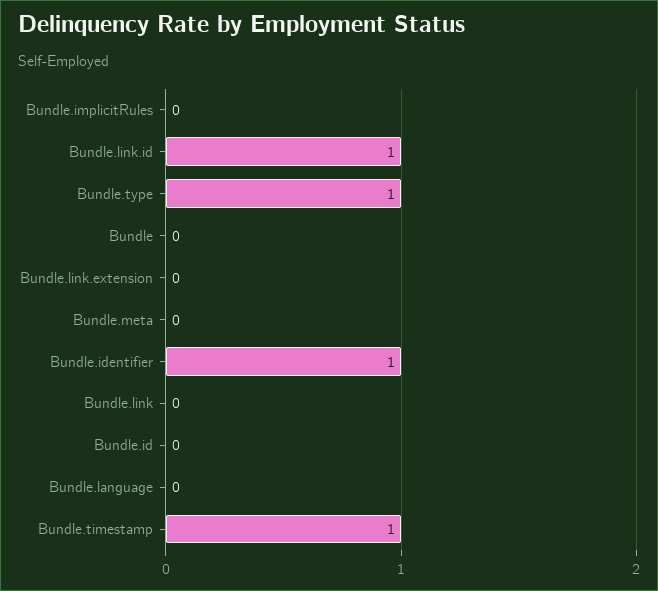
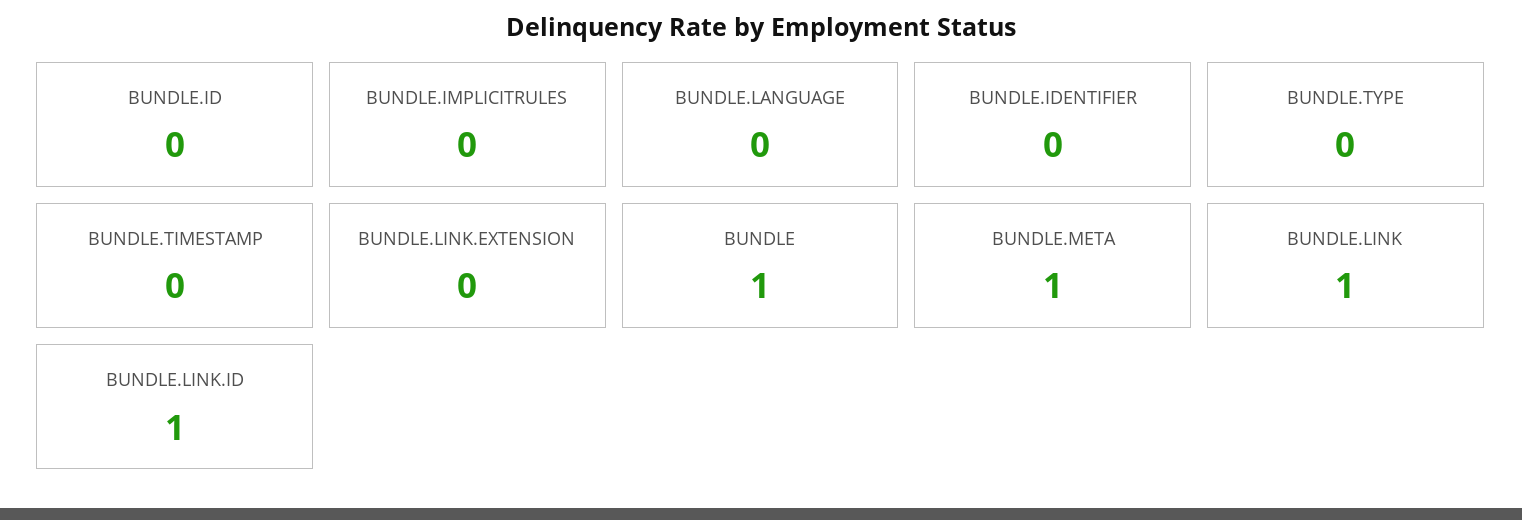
  {
    "Bundle.implicitRules": 0,
    "Bundle.link.id": 1,
-   "Bundle.type": 1,
+   "Bundle.type": 0,
-   "Bundle": 0,
+   "Bundle": 1,
    "Bundle.link.extension": 0,
-   "Bundle.meta": 0,
+   "Bundle.meta": 1,
-   "Bundle.identifier": 1,
+   "Bundle.identifier": 0,
-   "Bundle.link": 0,
+   "Bundle.link": 1,
    "Bundle.id": 0,
    "Bundle.language": 0,
-   "Bundle.timestamp": 1
+   "Bundle.timestamp": 0
  }

